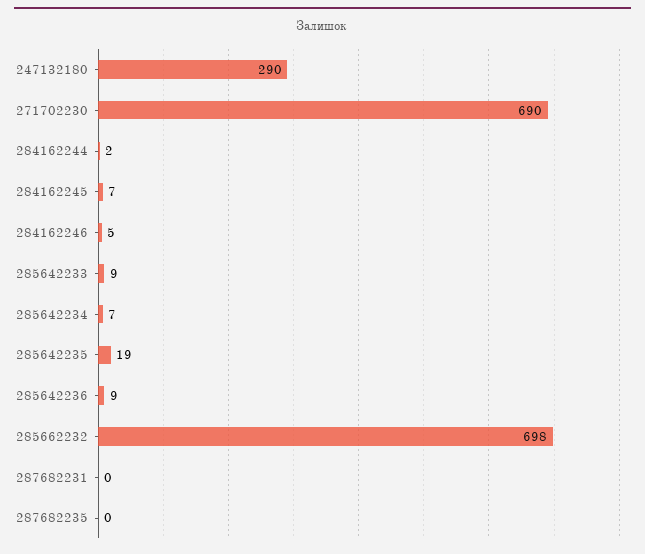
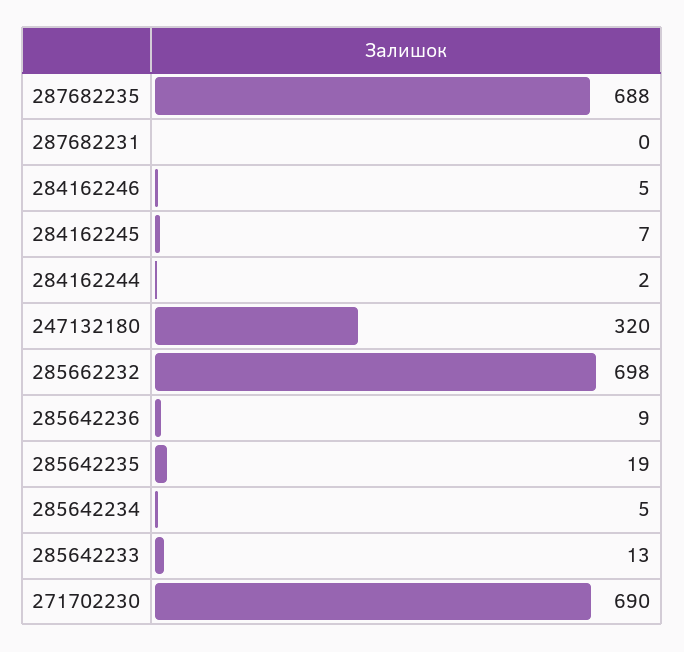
  {
-   "247132180": 290,
+   "247132180": 320,
    "271702230": 690,
    "284162244": 2,
    "284162245": 7,
    "284162246": 5,
-   "285642233": 9,
+   "285642233": 13,
-   "285642234": 7,
+   "285642234": 5,
    "285642235": 19,
    "285642236": 9,
    "285662232": 698,
    "287682231": 0,
-   "287682235": 0
+   "287682235": 688
  }

